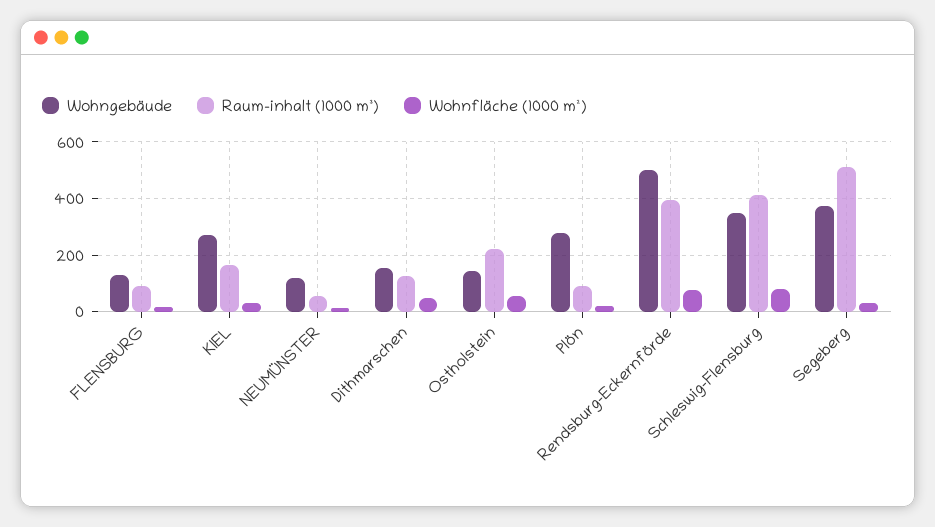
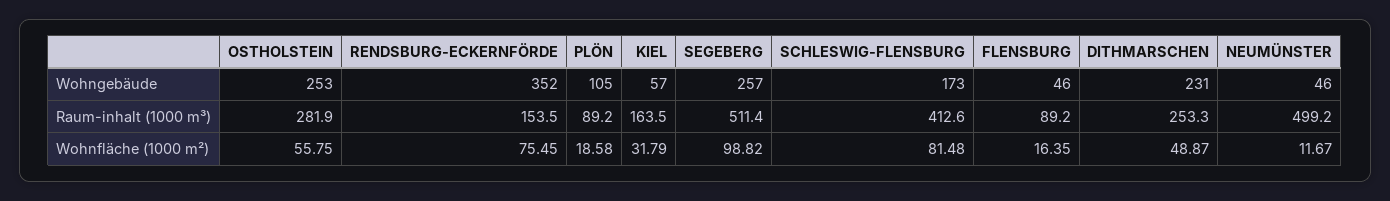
  {
    "Wohngebäude": {
-     "FLENSBURG": 125,
+     "FLENSBURG": 46,
-     "KIEL": 275,
+     "KIEL": 57,
-     "NEUMÜNSTER": 125,
+     "NEUMÜNSTER": 46,
-     "Dithmarschen": 150,
+     "Dithmarschen": 231,
-     "Ostholstein": 150,
+     "Ostholstein": 253,
-     "Plön": 275,
+     "Plön": 105,
-     "Rendsburg-Eckernförde": 500,
+     "Rendsburg-Eckernförde": 352,
-     "Schleswig-Flensburg": 350,
+     "Schleswig-Flensburg": 173,
-     "Segeberg": 375
+     "Segeberg": 257
    },
    "Raum-inhalt (1000 m³)": {
      "FLENSBURG": 89.2,
      "KIEL": 163.5,
-     "NEUMÜNSTER": 50,
+     "NEUMÜNSTER": 499.2,
-     "Dithmarschen": 125,
+     "Dithmarschen": 253.3,
-     "Ostholstein": 225,
+     "Ostholstein": 281.9,
      "Plön": 89.2,
-     "Rendsburg-Eckernförde": 400,
+     "Rendsburg-Eckernförde": 153.5,
      "Schleswig-Flensburg": 412.6,
      "Segeberg": 511.4
    },
    "Wohnfläche (1000 m²)": {
      "FLENSBURG": 16.35,
      "KIEL": 31.79,
      "NEUMÜNSTER": 11.67,
      "Dithmarschen": 48.87,
      "Ostholstein": 55.75,
      "Plön": 18.58,
      "Rendsburg-Eckernförde": 75.45,
      "Schleswig-Flensburg": 81.48,
-     "Segeberg": 25
+     "Segeberg": 98.82
    }
  }

